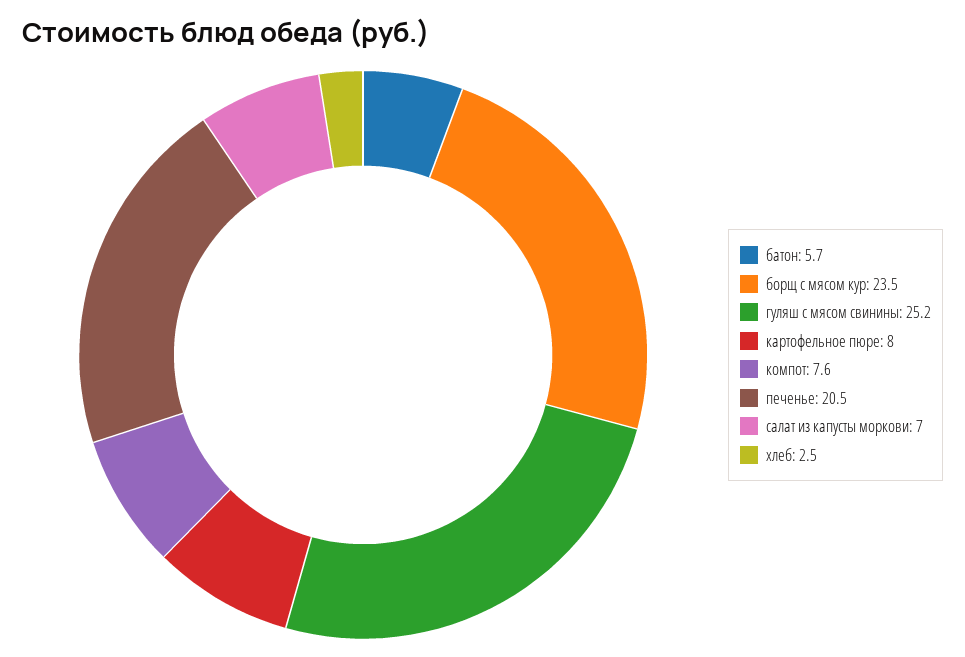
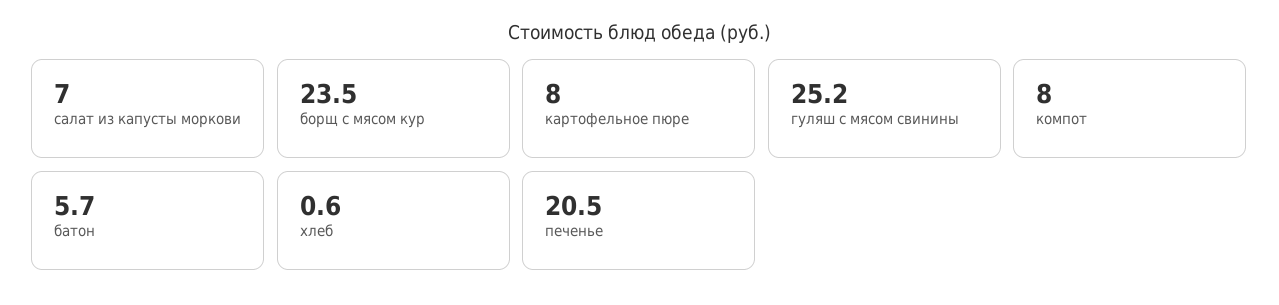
  {
    "батон": 5.7,
    "борщ с мясом кур": 23.5,
    "гуляш с мясом свинины": 25.2,
    "картофельное пюре": 8,
-   "компот": 7.6,
+   "компот": 8,
    "печенье": 20.5,
    "салат из капусты моркови": 7,
-   "хлеб": 2.5
+   "хлеб": 0.6
  }

